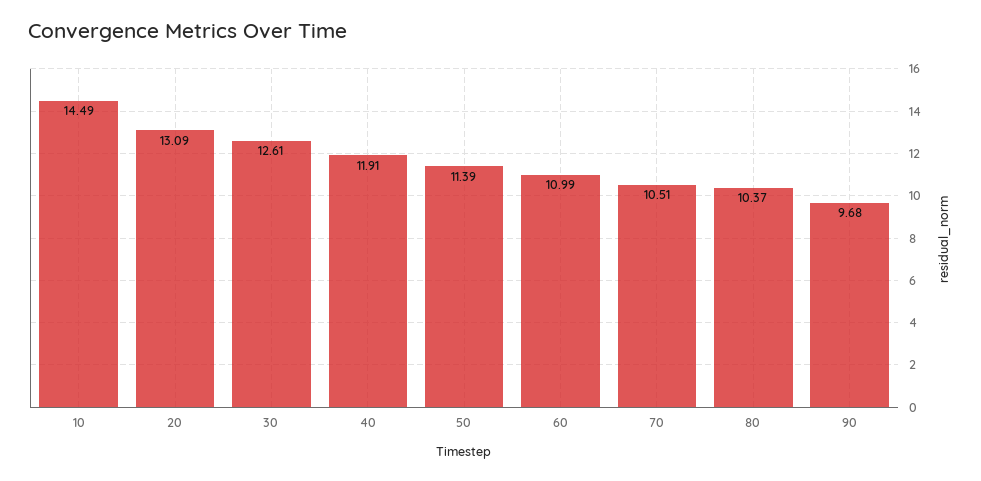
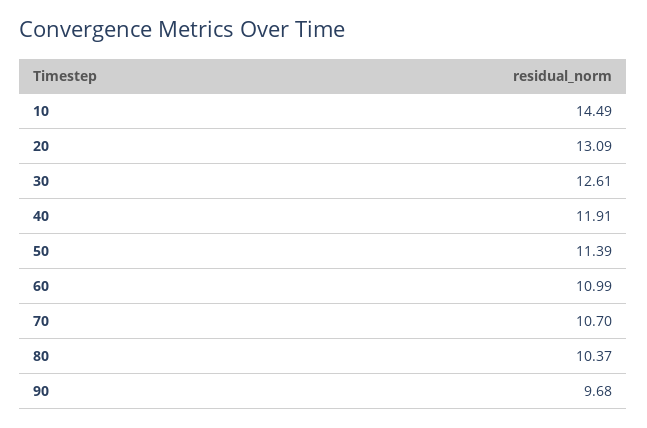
  {
    "10": 14.49,
    "20": 13.09,
    "30": 12.61,
    "40": 11.91,
    "50": 11.39,
    "60": 10.99,
-   "70": 10.51,
+   "70": 10.7,
    "80": 10.37,
    "90": 9.68
  }

